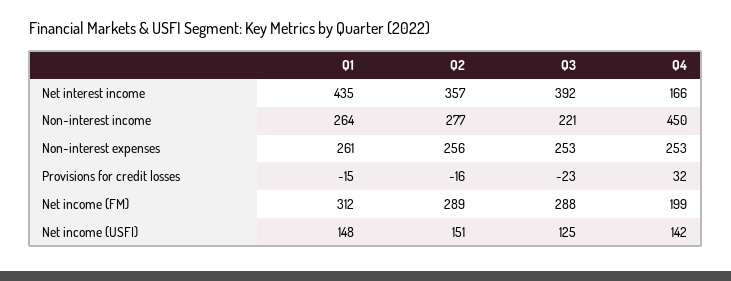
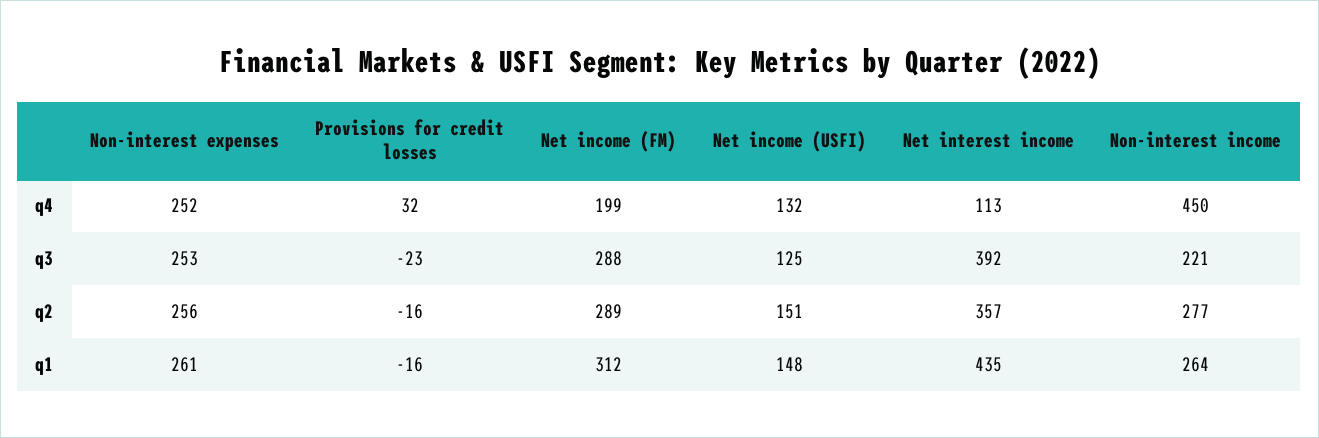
  {
    "Q1": {
      "Net interest income": 435,
      "Non-interest income": 264,
      "Non-interest expenses": 261,
-     "Provisions for credit losses": -15,
+     "Provisions for credit losses": -16,
      "Net income (FM)": 312,
      "Net income (USFI)": 148
    },
    "Q2": {
      "Net interest income": 357,
      "Non-interest income": 277,
      "Non-interest expenses": 256,
      "Provisions for credit losses": -16,
      "Net income (FM)": 289,
      "Net income (USFI)": 151
    },
    "Q3": {
      "Net interest income": 392,
      "Non-interest income": 221,
      "Non-interest expenses": 253,
      "Provisions for credit losses": -23,
      "Net income (FM)": 288,
      "Net income (USFI)": 125
    },
    "Q4": {
-     "Net interest income": 166,
+     "Net interest income": 113,
      "Non-interest income": 450,
-     "Non-interest expenses": 253,
+     "Non-interest expenses": 252,
      "Provisions for credit losses": 32,
      "Net income (FM)": 199,
-     "Net income (USFI)": 142
+     "Net income (USFI)": 132
    }
  }

